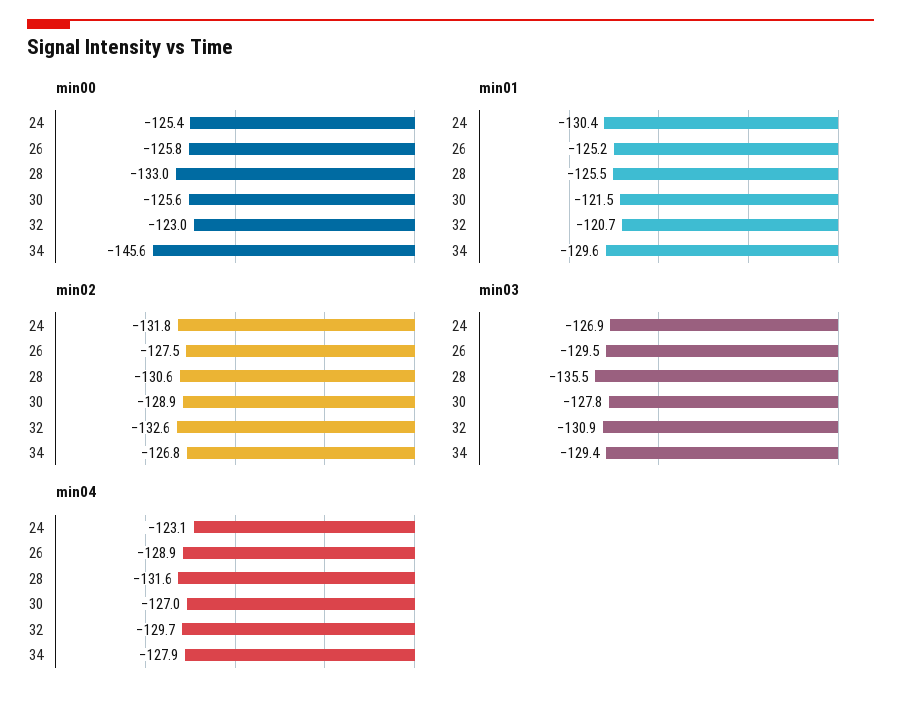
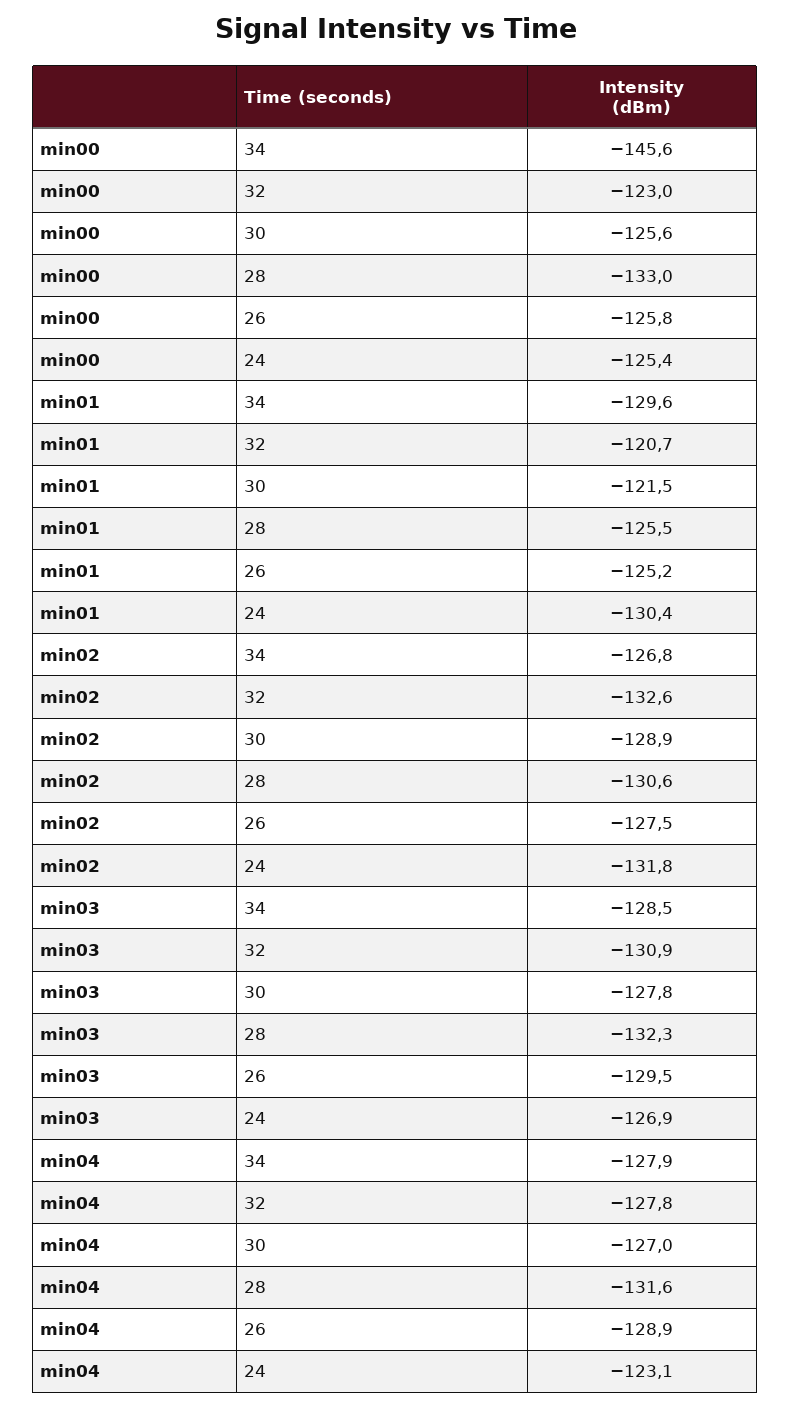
  {
    "min00": {
      "24": -125.4,
      "26": -125.8,
      "28": -133,
      "30": -125.6,
      "32": -123,
      "34": -145.6
    },
    "min01": {
      "24": -130.4,
      "26": -125.2,
      "28": -125.5,
      "30": -121.5,
      "32": -120.7,
      "34": -129.6
    },
    "min02": {
      "24": -131.8,
      "26": -127.5,
      "28": -130.6,
      "30": -128.9,
      "32": -132.6,
      "34": -126.8
    },
    "min03": {
      "24": -126.9,
      "26": -129.5,
-     "28": -135.5,
+     "28": -132.3,
      "30": -127.8,
      "32": -130.9,
-     "34": -129.4
+     "34": -128.5
    },
    "min04": {
      "24": -123.1,
      "26": -128.9,
      "28": -131.6,
      "30": -127,
-     "32": -129.7,
+     "32": -127.8,
      "34": -127.9
    }
  }

